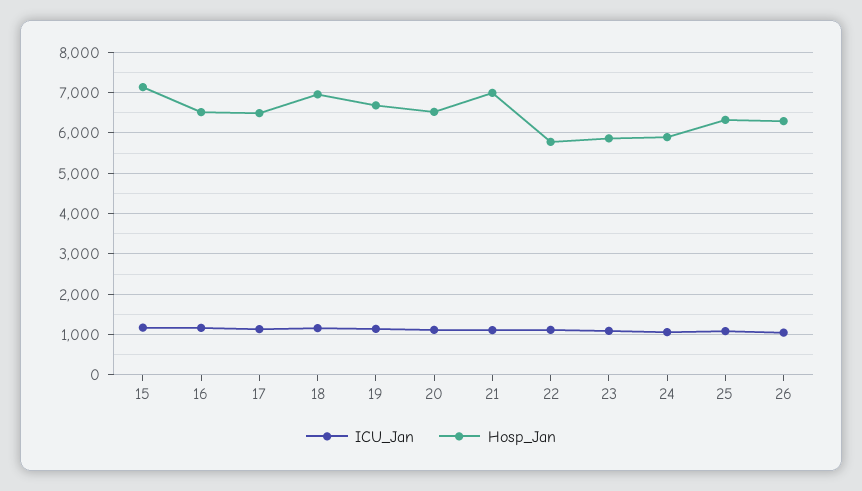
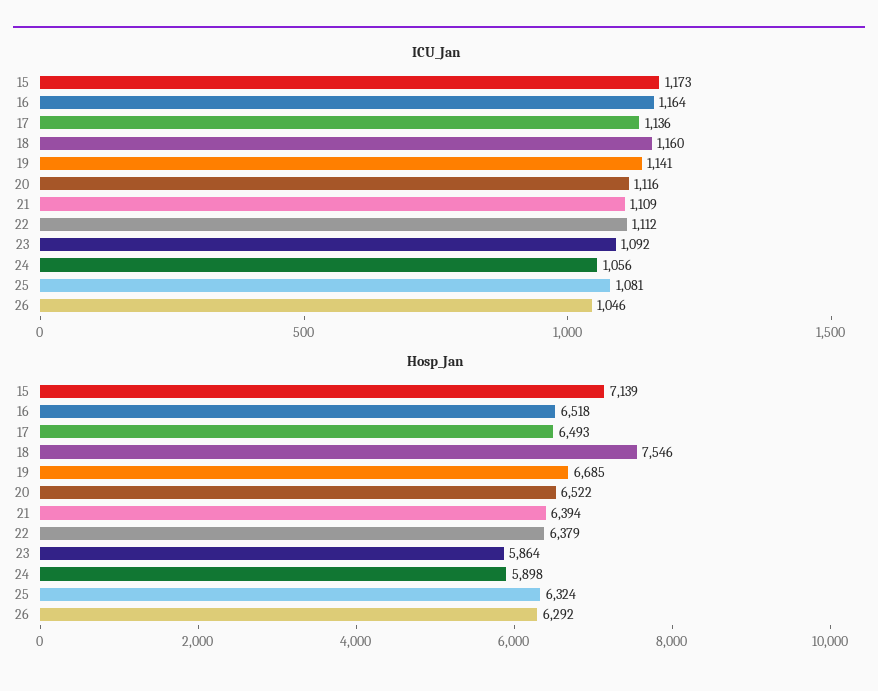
  {
    "ICU_Jan": {
      "15": 1173,
      "16": 1164,
      "17": 1136,
      "18": 1160,
      "19": 1141,
      "20": 1116,
      "21": 1109,
      "22": 1112,
      "23": 1092,
      "24": 1056,
      "25": 1081,
      "26": 1046
    },
    "Hosp_Jan": {
      "15": 7139,
      "16": 6518,
      "17": 6493,
-     "18": 7000,
+     "18": 7546,
      "19": 6685,
      "20": 6522,
-     "21": 7000,
+     "21": 6394,
-     "22": 5800,
+     "22": 6379,
      "23": 5864,
      "24": 5898,
      "25": 6324,
      "26": 6292
    }
  }

